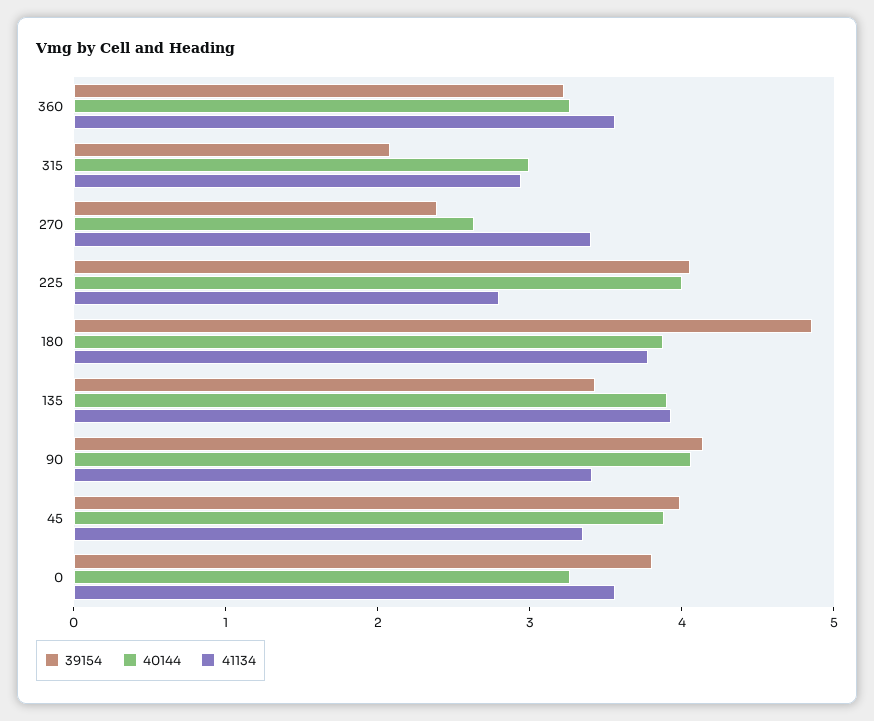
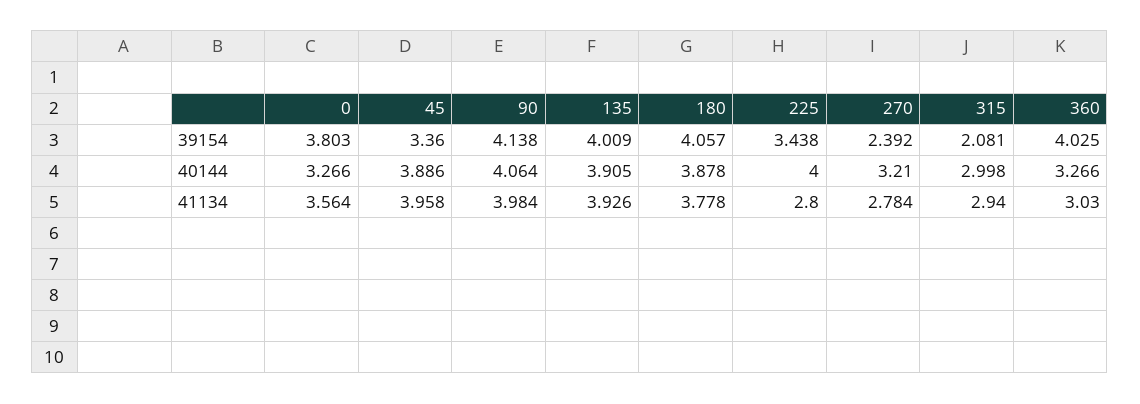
  {
    "39154": {
-     "360": 3.2,
+     "360": 4.025,
      "315": 2.081,
      "270": 2.392,
-     "225": 4,
+     "225": 3.438,
-     "180": 4.8,
+     "180": 4.057,
-     "135": 3.4,
+     "135": 4.009,
      "90": 4.138,
-     "45": 4,
+     "45": 3.36,
      "0": 3.803
    },
    "40144": {
      "360": 3.266,
      "315": 2.998,
-     "270": 2.6,
+     "270": 3.21,
      "225": 4,
      "180": 3.878,
      "135": 3.905,
      "90": 4.064,
      "45": 3.886,
      "0": 3.266
    },
    "41134": {
-     "360": 3.6,
+     "360": 3.03,
      "315": 2.94,
-     "270": 3.4,
+     "270": 2.784,
      "225": 2.8,
      "180": 3.778,
      "135": 3.926,
-     "90": 3.4,
+     "90": 3.984,
-     "45": 3.4,
+     "45": 3.958,
      "0": 3.564
    }
  }

